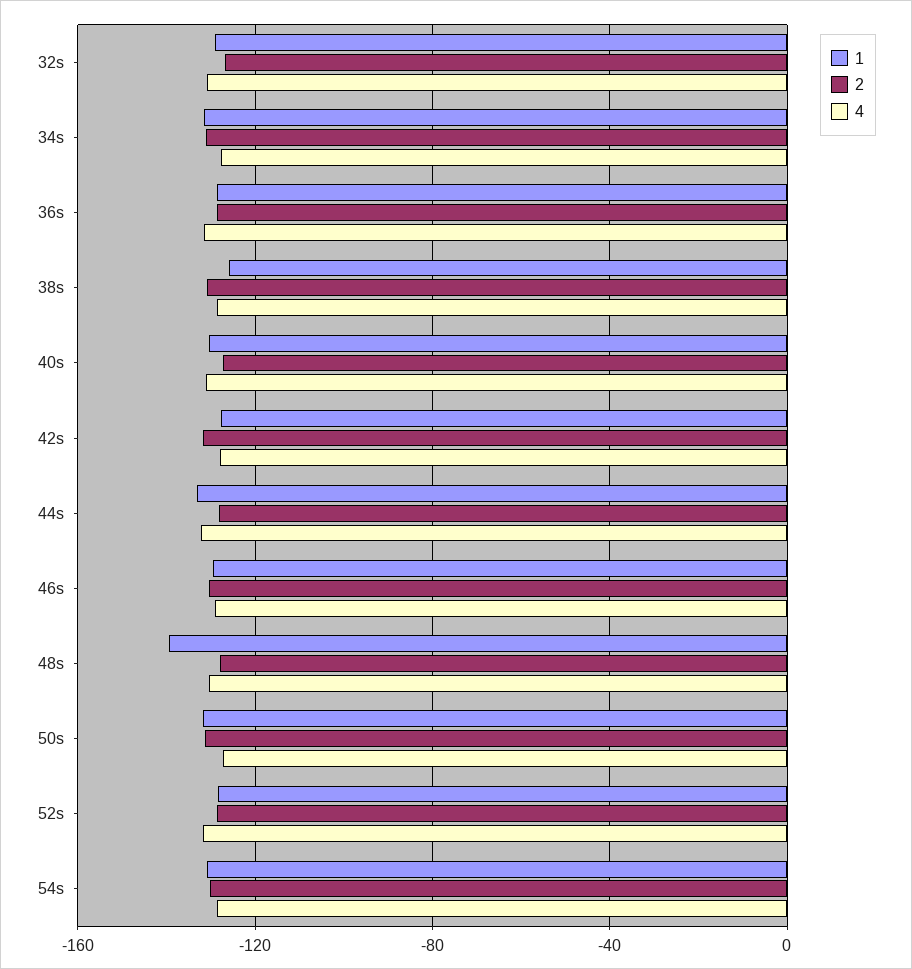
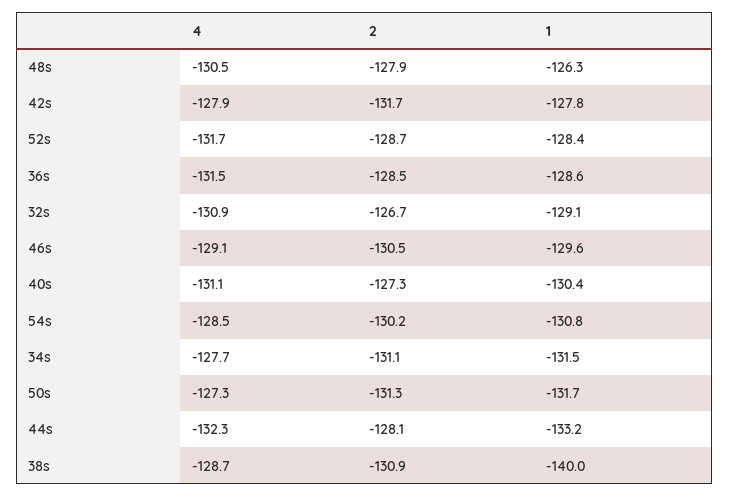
  {
    "1": {
      "32s": -129.1,
      "34s": -131.5,
      "36s": -128.6,
-     "38s": -125,
+     "38s": -140,
      "40s": -130.4,
      "42s": -127.8,
      "44s": -133.2,
      "46s": -129.6,
-     "48s": -140,
+     "48s": -126.3,
      "50s": -131.7,
      "52s": -128.4,
      "54s": -130.8
    },
    "2": {
      "32s": -126.7,
      "34s": -131.1,
      "36s": -128.5,
      "38s": -130.9,
      "40s": -127.3,
      "42s": -131.7,
      "44s": -128.1,
      "46s": -130.5,
      "48s": -127.9,
      "50s": -131.3,
      "52s": -128.7,
      "54s": -130.2
    },
    "4": {
      "32s": -130.9,
      "34s": -127.7,
      "36s": -131.5,
      "38s": -128.7,
      "40s": -131.1,
      "42s": -127.9,
      "44s": -132.3,
      "46s": -129.1,
      "48s": -130.5,
      "50s": -127.3,
      "52s": -131.7,
      "54s": -128.5
    }
  }

